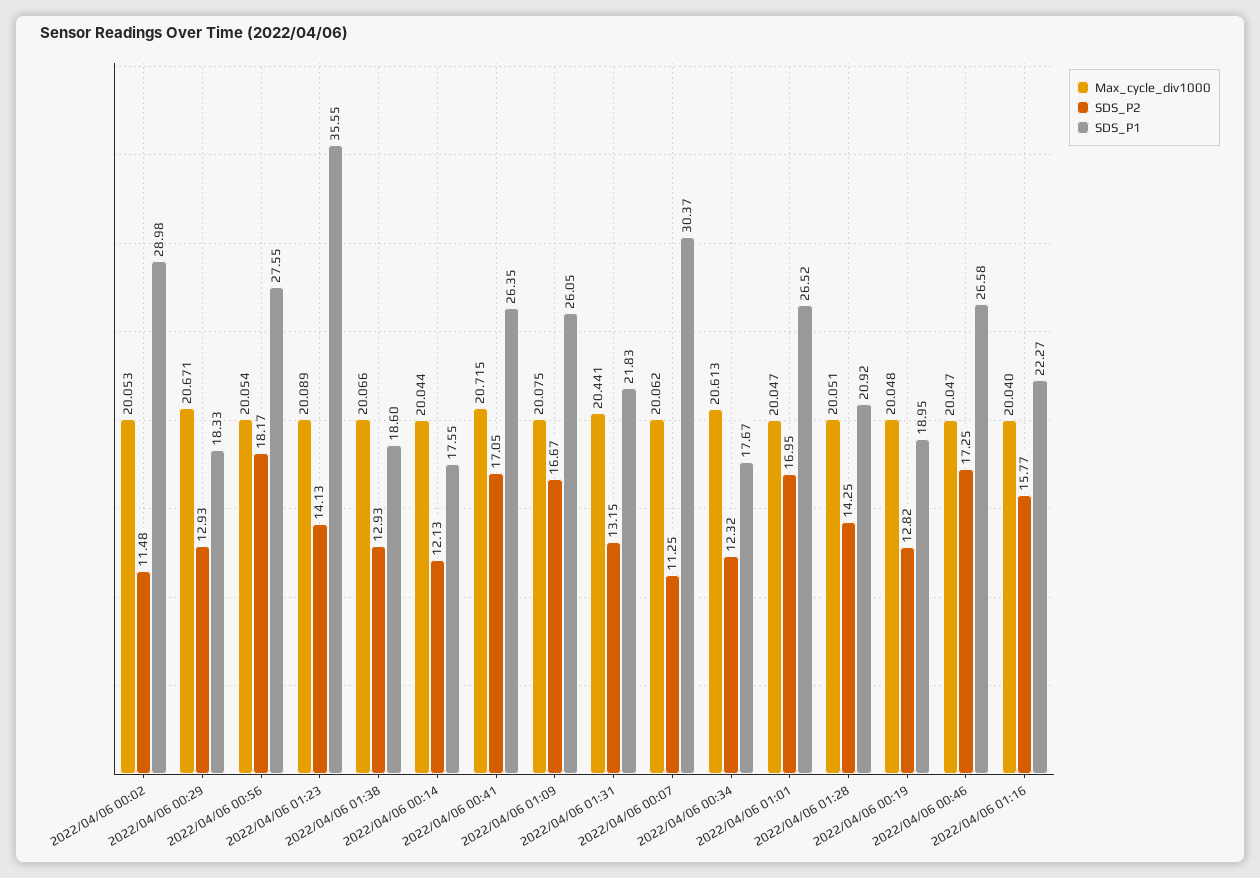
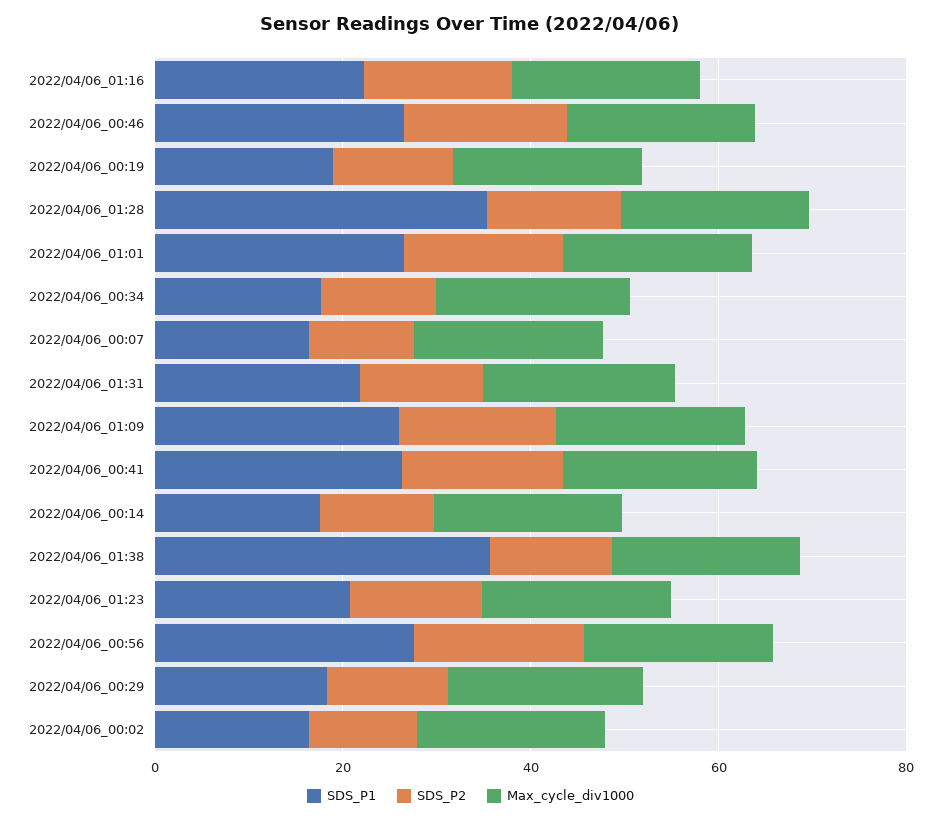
  {
    "Max_cycle_div1000": {
      "2022/04/06 00:02": 20.053,
      "2022/04/06 00:29": 20.671,
      "2022/04/06 00:56": 20.054,
      "2022/04/06 01:23": 20.089,
      "2022/04/06 01:38": 20.066,
      "2022/04/06 00:14": 20.044,
      "2022/04/06 00:41": 20.715,
      "2022/04/06 01:09": 20.075,
      "2022/04/06 01:31": 20.441,
      "2022/04/06 00:07": 20.062,
      "2022/04/06 00:34": 20.613,
      "2022/04/06 01:01": 20.047,
      "2022/04/06 01:28": 20.051,
      "2022/04/06 00:19": 20.048,
      "2022/04/06 00:46": 20.047,
      "2022/04/06 01:16": 20.04
    },
    "SDS_P2": {
      "2022/04/06 00:02": 11.48,
      "2022/04/06 00:29": 12.93,
      "2022/04/06 00:56": 18.17,
      "2022/04/06 01:23": 14.13,
      "2022/04/06 01:38": 12.93,
      "2022/04/06 00:14": 12.13,
      "2022/04/06 00:41": 17.05,
      "2022/04/06 01:09": 16.67,
      "2022/04/06 01:31": 13.15,
      "2022/04/06 00:07": 11.25,
      "2022/04/06 00:34": 12.32,
      "2022/04/06 01:01": 16.95,
      "2022/04/06 01:28": 14.25,
      "2022/04/06 00:19": 12.82,
      "2022/04/06 00:46": 17.25,
      "2022/04/06 01:16": 15.77
    },
    "SDS_P1": {
-     "2022/04/06 00:02": 28.98,
+     "2022/04/06 00:02": 15,
      "2022/04/06 00:29": 18.33,
      "2022/04/06 00:56": 27.55,
-     "2022/04/06 01:23": 35.55,
+     "2022/04/06 01:23": 20,
-     "2022/04/06 01:38": 18.6,
+     "2022/04/06 01:38": 35,
      "2022/04/06 00:14": 17.55,
      "2022/04/06 00:41": 26.35,
      "2022/04/06 01:09": 26.05,
      "2022/04/06 01:31": 21.83,
-     "2022/04/06 00:07": 30.37,
+     "2022/04/06 00:07": 15,
      "2022/04/06 00:34": 17.67,
      "2022/04/06 01:01": 26.52,
-     "2022/04/06 01:28": 20.92,
+     "2022/04/06 01:28": 35,
      "2022/04/06 00:19": 18.95,
      "2022/04/06 00:46": 26.58,
      "2022/04/06 01:16": 22.27
    }
  }

